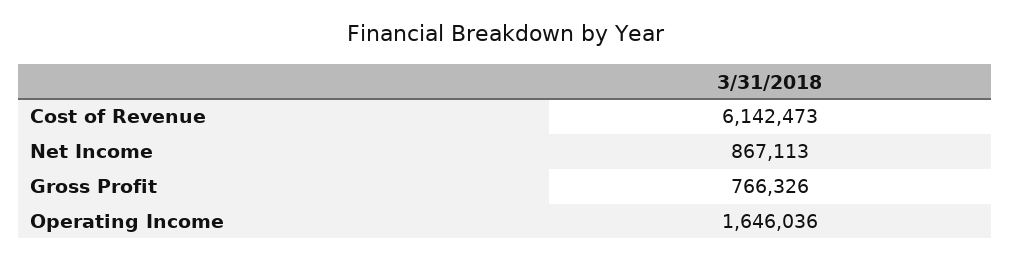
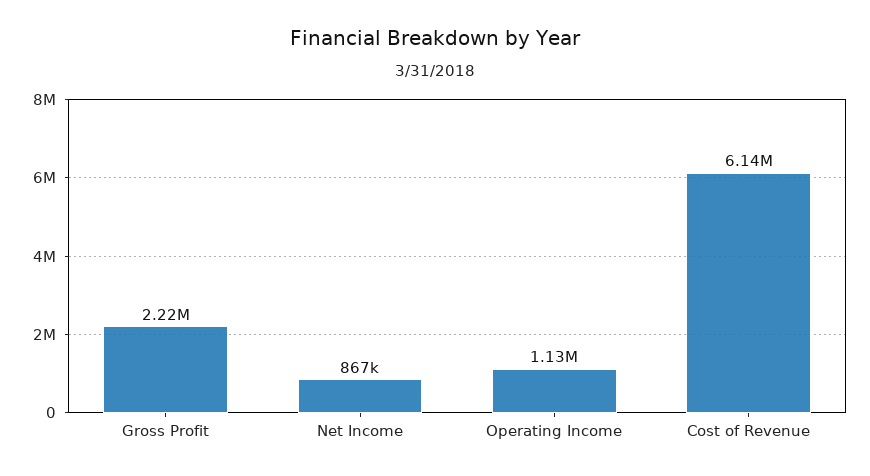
  {
    "Cost of Revenue": 6142473,
    "Net Income": 867113,
-   "Gross Profit": 766326,
+   "Gross Profit": 2220000,
-   "Operating Income": 1646036
+   "Operating Income": 1130000
  }

